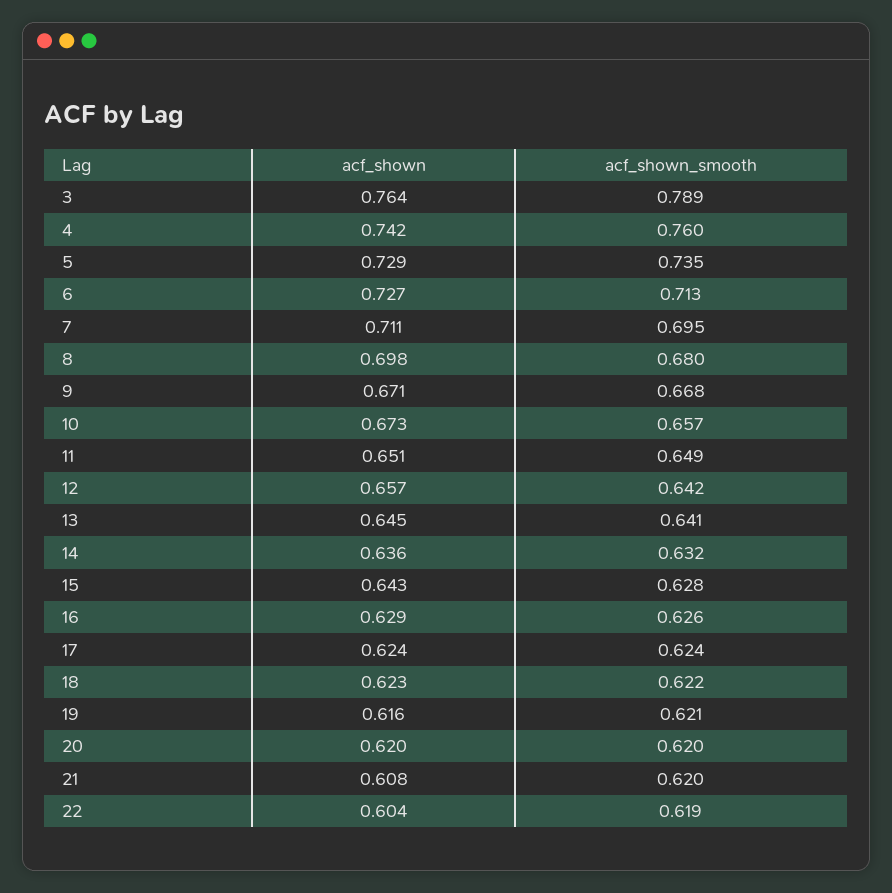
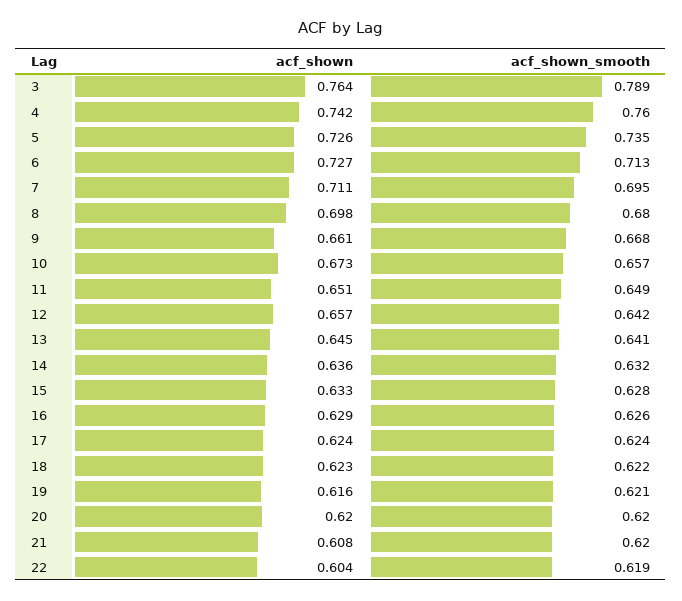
  {
    "acf_shown": {
      "3": 0.764,
      "4": 0.742,
-     "5": 0.729,
+     "5": 0.726,
      "6": 0.727,
      "7": 0.711,
      "8": 0.698,
-     "9": 0.671,
+     "9": 0.661,
      "10": 0.673,
      "11": 0.651,
      "12": 0.657,
      "13": 0.645,
      "14": 0.636,
-     "15": 0.643,
+     "15": 0.633,
      "16": 0.629,
      "17": 0.624,
      "18": 0.623,
      "19": 0.616,
      "20": 0.62,
      "21": 0.608,
      "22": 0.604
    },
    "acf_shown_smooth": {
      "3": 0.789,
      "4": 0.76,
      "5": 0.735,
      "6": 0.713,
      "7": 0.695,
      "8": 0.68,
      "9": 0.668,
      "10": 0.657,
      "11": 0.649,
      "12": 0.642,
      "13": 0.641,
      "14": 0.632,
      "15": 0.628,
      "16": 0.626,
      "17": 0.624,
      "18": 0.622,
      "19": 0.621,
      "20": 0.62,
      "21": 0.62,
      "22": 0.619
    }
  }

